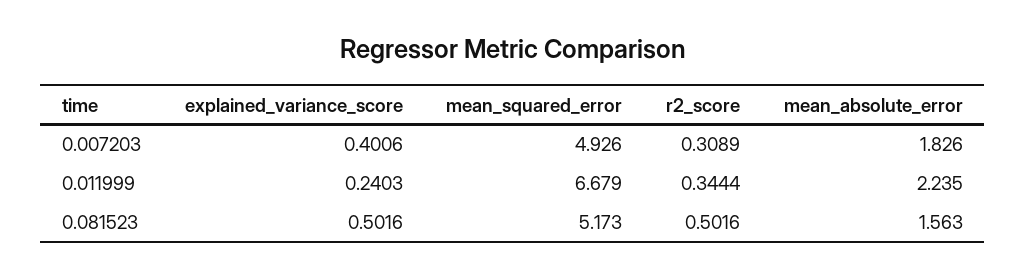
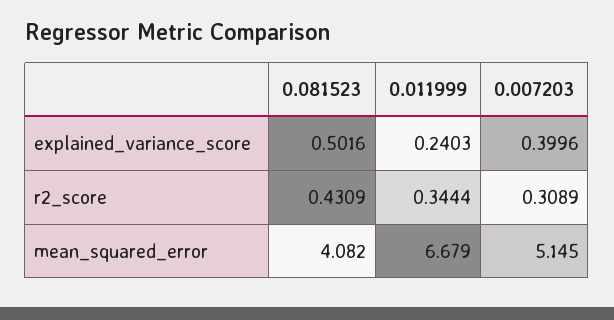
  {
    "explained_variance_score": {
-     "0.007203": 0.4006,
+     "0.007203": 0.3996,
      "0.011999": 0.2403,
      "0.081523": 0.5016
    },
    "mean_squared_error": {
-     "0.007203": 4.926,
+     "0.007203": 5.145,
      "0.011999": 6.679,
-     "0.081523": 5.173
+     "0.081523": 4.082
    },
    "r2_score": {
      "0.007203": 0.3089,
      "0.011999": 0.3444,
-     "0.081523": 0.5016
+     "0.081523": 0.4309
-   },
+   }
-   "mean_absolute_error": {
-     "0.007203": 1.826,
-     "0.011999": 2.235,
-     "0.081523": 1.563
-   }
  }

